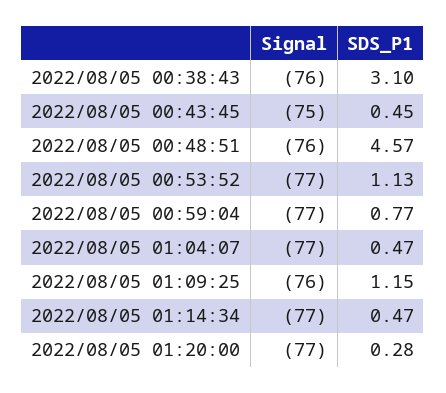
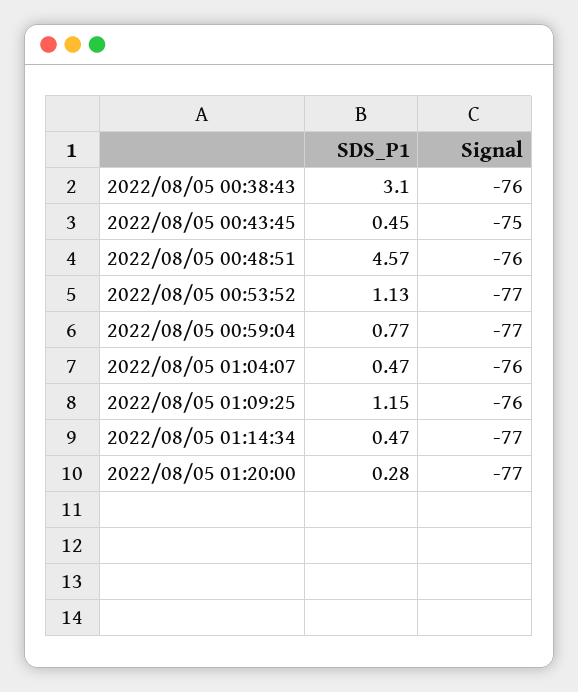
  {
    "Signal": {
      "2022/08/05 00:38:43": -76,
      "2022/08/05 00:43:45": -75,
      "2022/08/05 00:48:51": -76,
      "2022/08/05 00:53:52": -77,
      "2022/08/05 00:59:04": -77,
-     "2022/08/05 01:04:07": -77,
+     "2022/08/05 01:04:07": -76,
      "2022/08/05 01:09:25": -76,
      "2022/08/05 01:14:34": -77,
      "2022/08/05 01:20:00": -77
    },
    "SDS_P1": {
      "2022/08/05 00:38:43": 3.1,
      "2022/08/05 00:43:45": 0.45,
      "2022/08/05 00:48:51": 4.57,
      "2022/08/05 00:53:52": 1.13,
      "2022/08/05 00:59:04": 0.77,
      "2022/08/05 01:04:07": 0.47,
      "2022/08/05 01:09:25": 1.15,
      "2022/08/05 01:14:34": 0.47,
      "2022/08/05 01:20:00": 0.28
    }
  }

